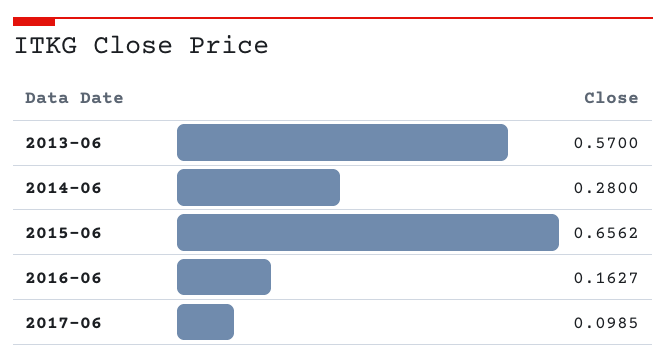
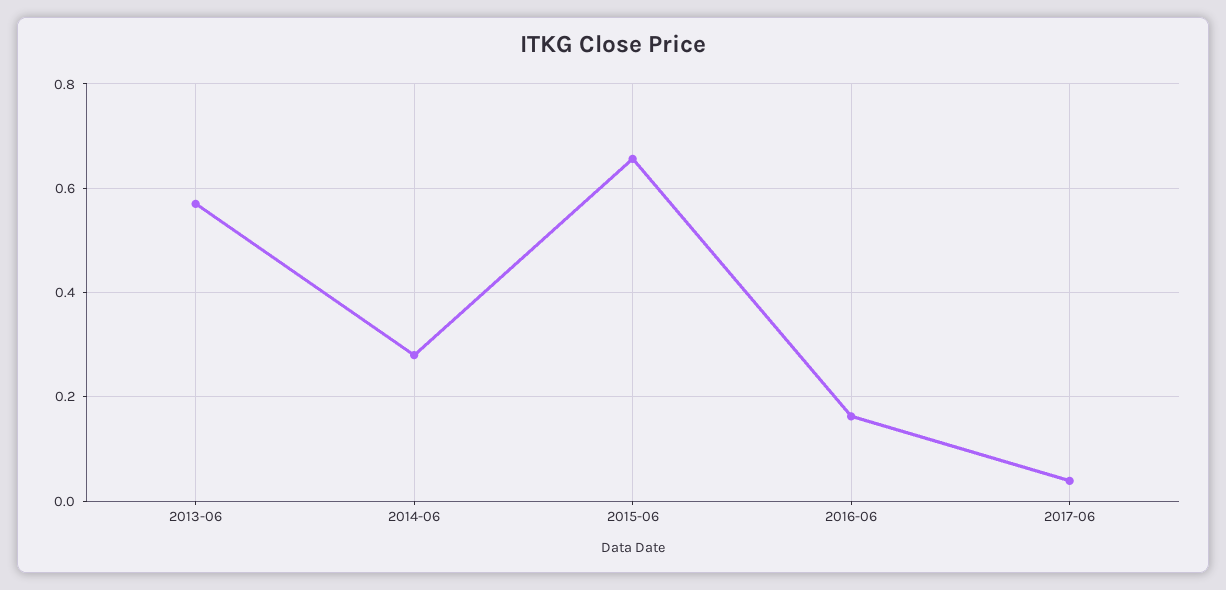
  {
    "2013-06": 0.57,
    "2014-06": 0.28,
    "2015-06": 0.6562,
    "2016-06": 0.1627,
-   "2017-06": 0.0985
+   "2017-06": 0.04
  }

